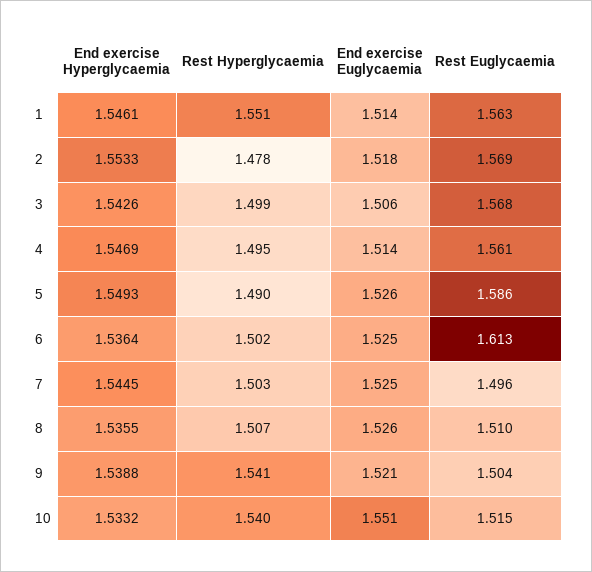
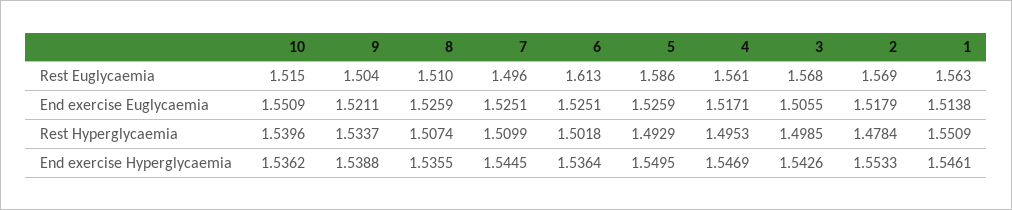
  {
    "End exercise Hyperglycaemia": {
      "1": 1.5461,
      "2": 1.5533,
      "3": 1.5426,
      "4": 1.5469,
-     "5": 1.5493,
+     "5": 1.5495,
      "6": 1.5364,
      "7": 1.5445,
      "8": 1.5355,
      "9": 1.5388,
-     "10": 1.5332
+     "10": 1.5362
    },
    "Rest Hyperglycaemia": {
      "1": 1.5509,
      "2": 1.4784,
      "3": 1.4985,
      "4": 1.4953,
-     "5": 1.49,
+     "5": 1.4929,
      "6": 1.5018,
-     "7": 1.503,
+     "7": 1.5099,
      "8": 1.5074,
-     "9": 1.541,
+     "9": 1.5337,
      "10": 1.5396
    },
    "End exercise Euglycaemia": {
      "1": 1.5138,
      "2": 1.5179,
      "3": 1.5055,
-     "4": 1.514,
+     "4": 1.5171,
      "5": 1.5259,
      "6": 1.5251,
      "7": 1.5251,
      "8": 1.5259,
      "9": 1.5211,
      "10": 1.5509
    },
    "Rest Euglycaemia": {
      "1": 1.563,
      "2": 1.569,
      "3": 1.568,
      "4": 1.561,
      "5": 1.586,
      "6": 1.613,
      "7": 1.496,
      "8": 1.51,
      "9": 1.504,
      "10": 1.515
    }
  }

